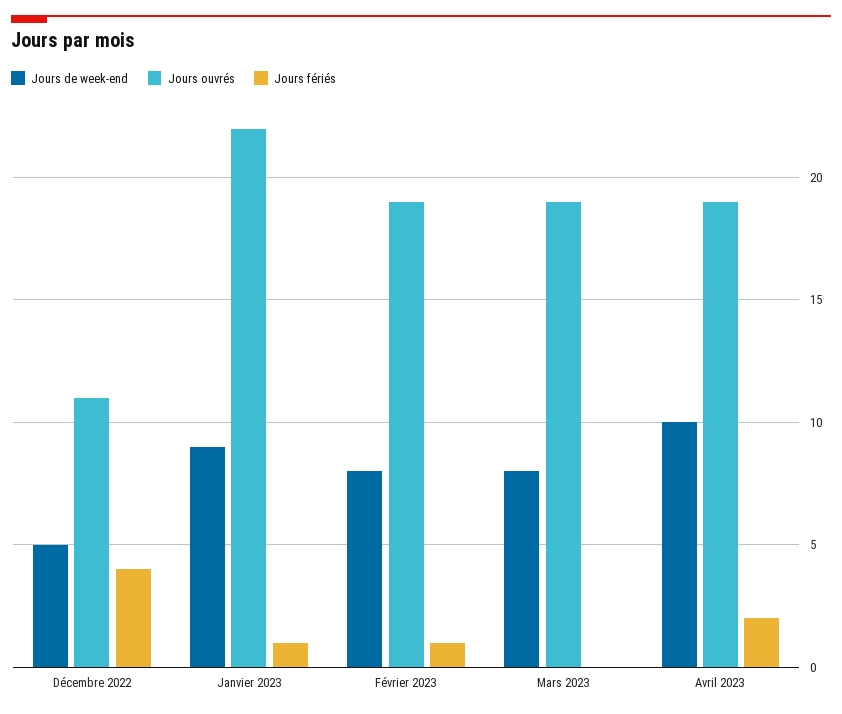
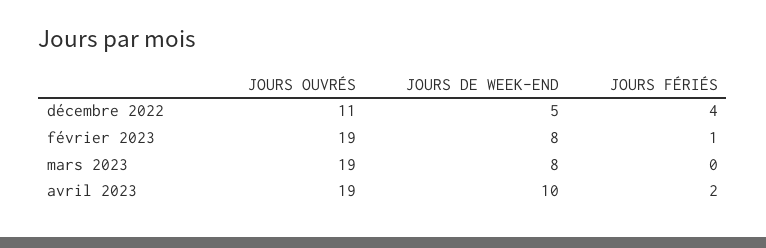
  {
    "Jours de week-end": {
      "Décembre 2022": 5,
-     "Janvier 2023": 9,
      "Février 2023": 8,
      "Mars 2023": 8,
      "Avril 2023": 10
    },
    "Jours ouvrés": {
      "Décembre 2022": 11,
-     "Janvier 2023": 22,
      "Février 2023": 19,
      "Mars 2023": 19,
      "Avril 2023": 19
    },
    "Jours fériés": {
      "Décembre 2022": 4,
-     "Janvier 2023": 1,
      "Février 2023": 1,
      "Mars 2023": 0,
      "Avril 2023": 2
    }
  }

